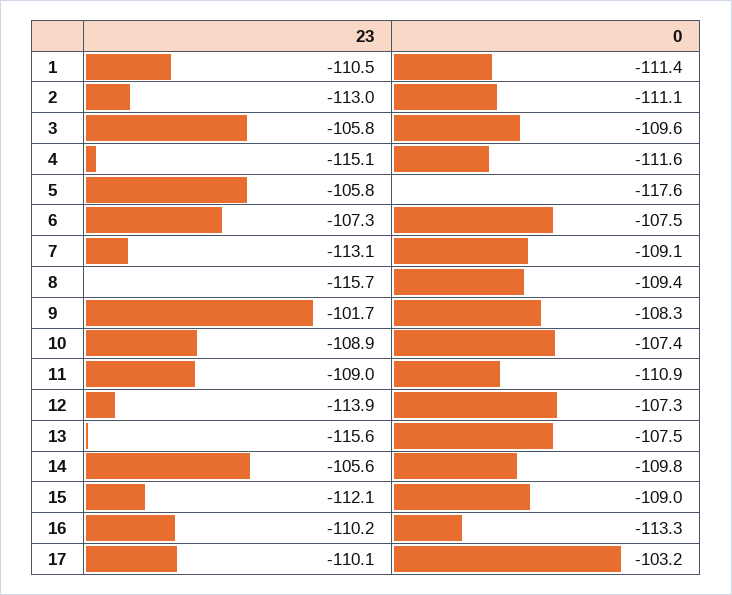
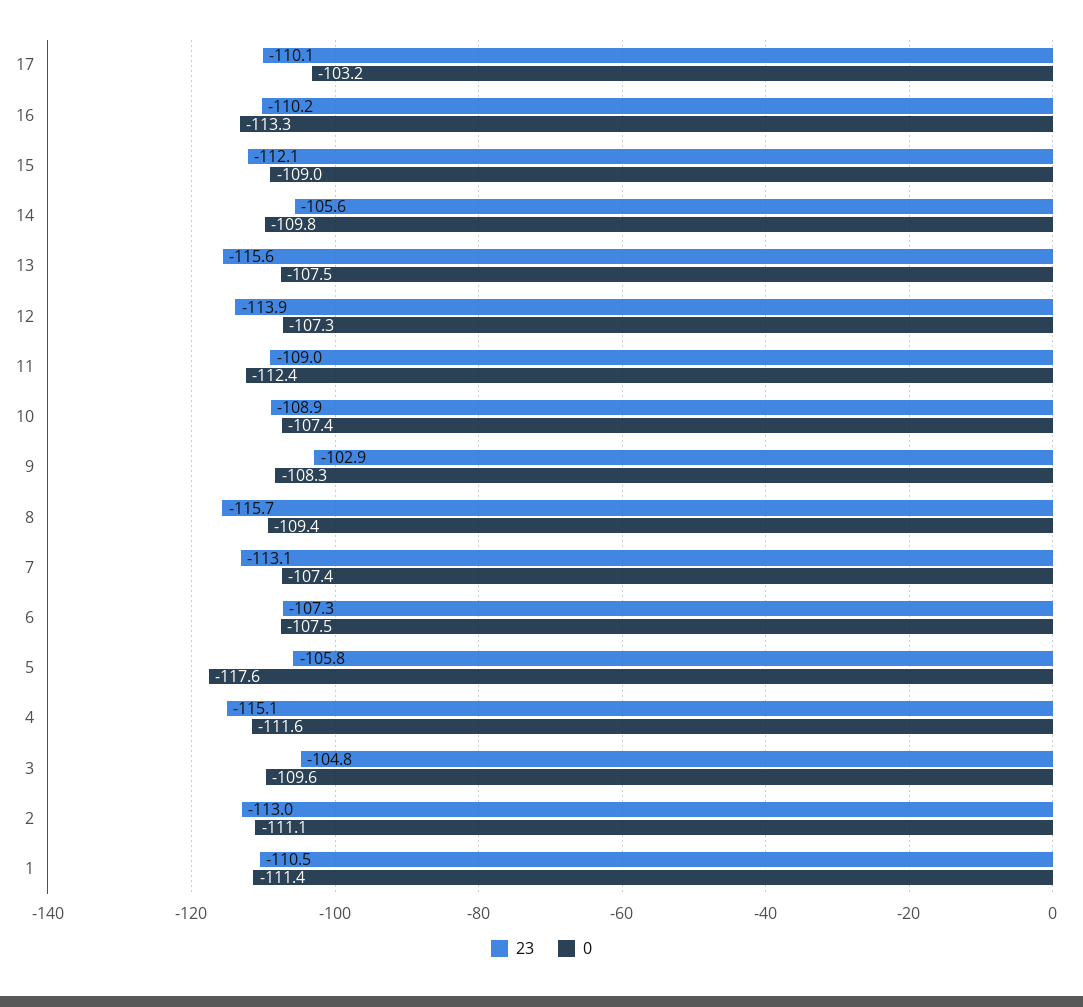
  {
    "23": {
      "1": -110.5,
      "2": -113,
-     "3": -105.8,
+     "3": -104.8,
      "4": -115.1,
      "5": -105.8,
      "6": -107.3,
      "7": -113.1,
      "8": -115.7,
-     "9": -101.7,
+     "9": -102.9,
      "10": -108.9,
      "11": -109,
      "12": -113.9,
      "13": -115.6,
      "14": -105.6,
      "15": -112.1,
      "16": -110.2,
      "17": -110.1
    },
    "0": {
      "1": -111.4,
      "2": -111.1,
      "3": -109.6,
      "4": -111.6,
      "5": -117.6,
      "6": -107.5,
-     "7": -109.1,
+     "7": -107.4,
      "8": -109.4,
      "9": -108.3,
      "10": -107.4,
-     "11": -110.9,
+     "11": -112.4,
      "12": -107.3,
      "13": -107.5,
      "14": -109.8,
      "15": -109,
      "16": -113.3,
      "17": -103.2
    }
  }

